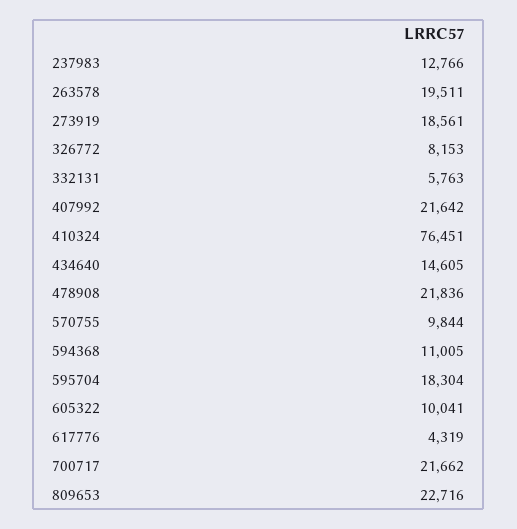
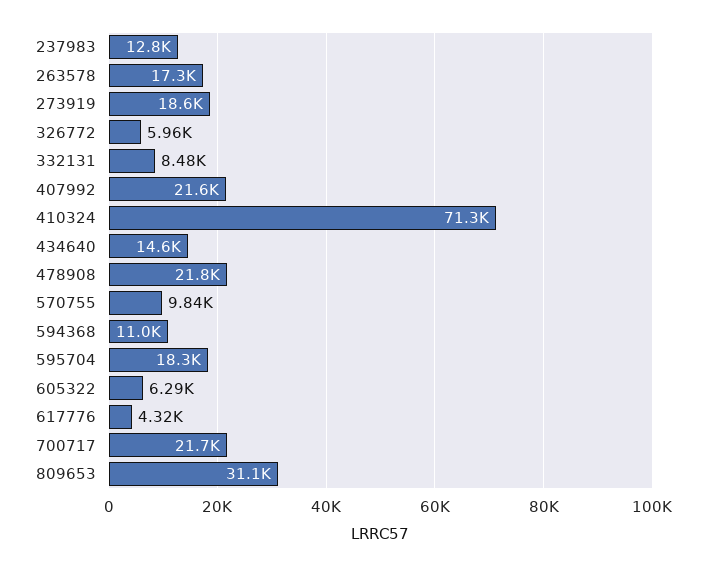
  {
    "237983": 12766,
-   "263578": 19511,
+   "263578": 17300,
    "273919": 18561,
-   "326772": 8153,
+   "326772": 5960,
-   "332131": 5763,
+   "332131": 8480,
    "407992": 21642,
-   "410324": 76451,
+   "410324": 71300,
    "434640": 14605,
    "478908": 21836,
    "570755": 9844,
    "594368": 11005,
    "595704": 18304,
-   "605322": 10041,
+   "605322": 6290,
    "617776": 4319,
    "700717": 21662,
-   "809653": 22716
+   "809653": 31100
  }

